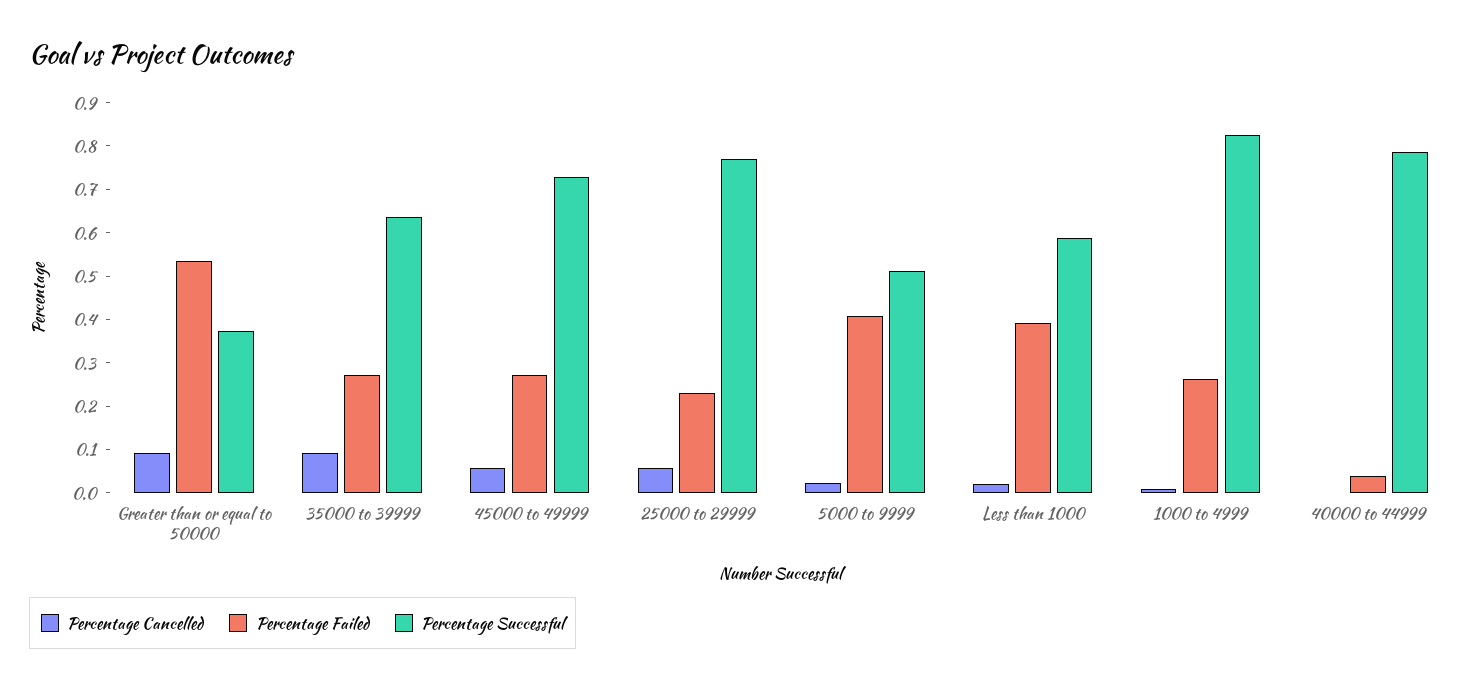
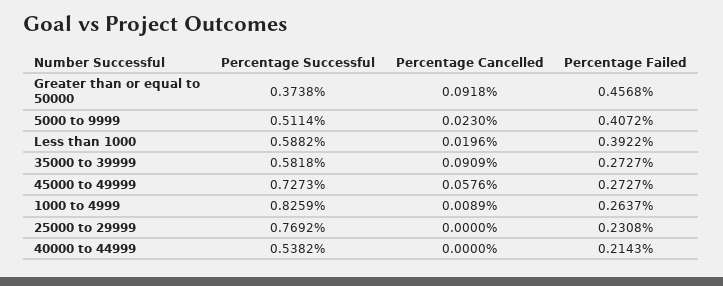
  {
    "Percentage Cancelled": {
      "Greater than or equal to 50000": 0.0918,
      "35000 to 39999": 0.0909,
      "45000 to 49999": 0.0576,
-     "25000 to 29999": 0.06,
+     "25000 to 29999": 0,
      "5000 to 9999": 0.023,
      "Less than 1000": 0.0196,
      "1000 to 4999": 0.0089,
      "40000 to 44999": 0
    },
    "Percentage Failed": {
-     "Greater than or equal to 50000": 0.54,
+     "Greater than or equal to 50000": 0.4568,
      "35000 to 39999": 0.2727,
      "45000 to 49999": 0.2727,
      "25000 to 29999": 0.2308,
      "5000 to 9999": 0.4072,
      "Less than 1000": 0.3922,
      "1000 to 4999": 0.2637,
-     "40000 to 44999": 0.04
+     "40000 to 44999": 0.2143
    },
    "Percentage Successful": {
      "Greater than or equal to 50000": 0.3738,
-     "35000 to 39999": 0.64,
+     "35000 to 39999": 0.5818,
      "45000 to 49999": 0.7273,
      "25000 to 29999": 0.7692,
      "5000 to 9999": 0.5114,
      "Less than 1000": 0.5882,
      "1000 to 4999": 0.8259,
-     "40000 to 44999": 0.78
+     "40000 to 44999": 0.5382
    }
  }

